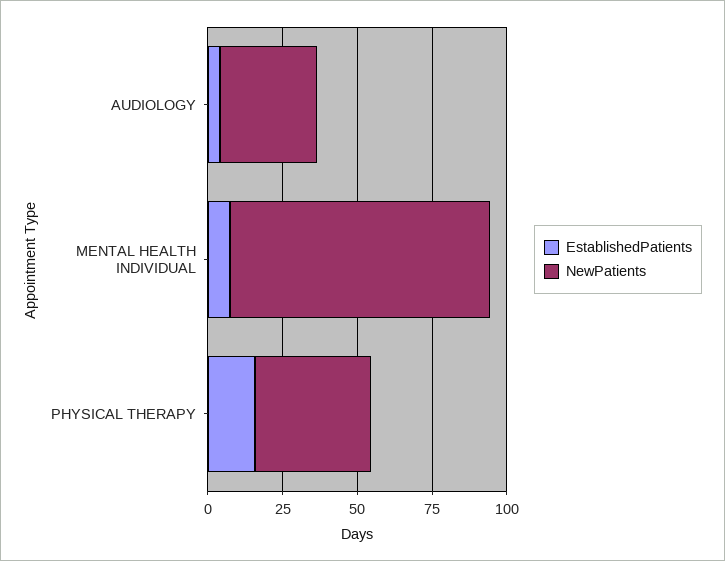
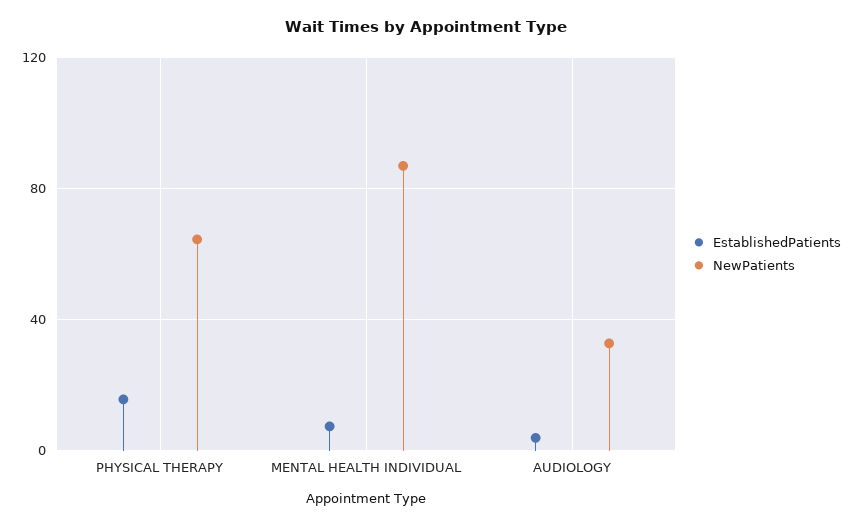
  {
    "EstablishedPatients": {
      "AUDIOLOGY": 5,
      "MENTAL HEALTH INDIVIDUAL": 5,
      "PHYSICAL THERAPY": 15
    },
    "NewPatients": {
      "AUDIOLOGY": 35,
      "MENTAL HEALTH INDIVIDUAL": 85,
-     "PHYSICAL THERAPY": 40
+     "PHYSICAL THERAPY": 65
    }
  }

